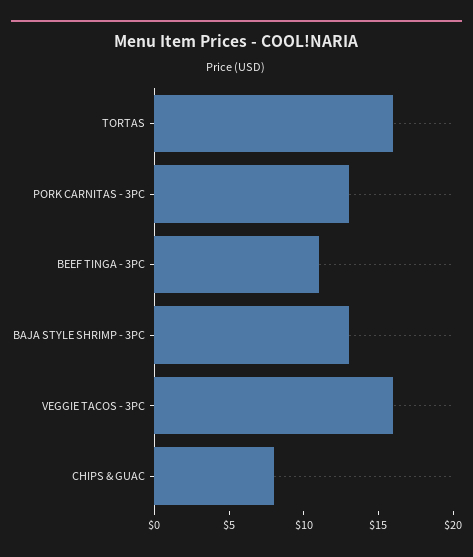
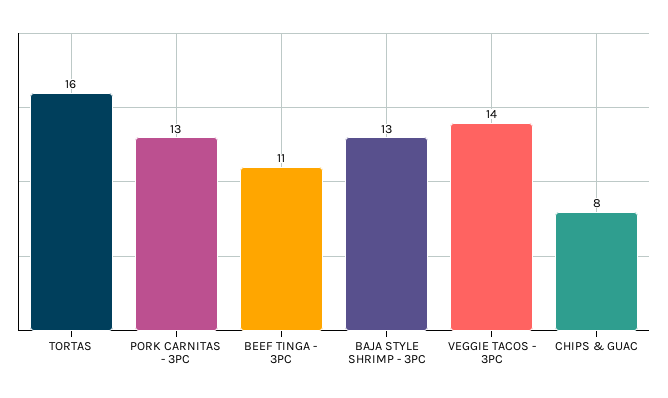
  {
    "TORTAS": 16,
    "PORK CARNITAS - 3PC": 13,
    "BEEF TINGA - 3PC": 11,
    "BAJA STYLE SHRIMP - 3PC": 13,
-   "VEGGIE TACOS - 3PC": 16,
+   "VEGGIE TACOS - 3PC": 14,
    "CHIPS & GUAC": 8
  }

